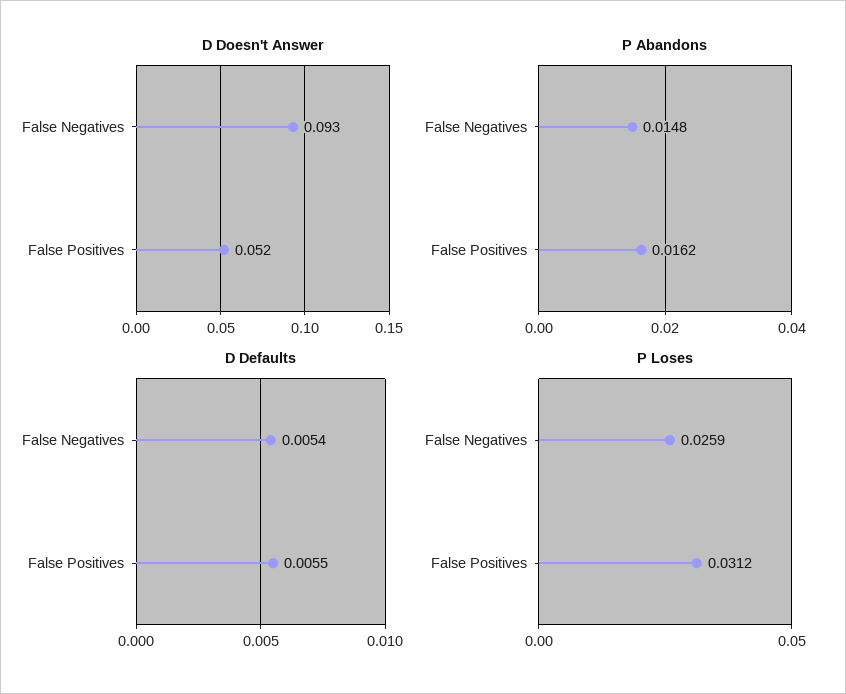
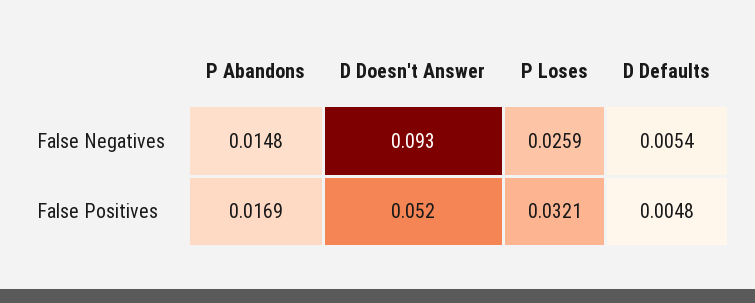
  {
    "D Doesn't Answer": {
      "False Negatives": 0.093,
      "False Positives": 0.052
    },
    "P Abandons": {
      "False Negatives": 0.0148,
-     "False Positives": 0.0162
+     "False Positives": 0.0169
    },
    "D Defaults": {
      "False Negatives": 0.0054,
-     "False Positives": 0.0055
+     "False Positives": 0.0048
    },
    "P Loses": {
      "False Negatives": 0.0259,
-     "False Positives": 0.0312
+     "False Positives": 0.0321
    }
  }

